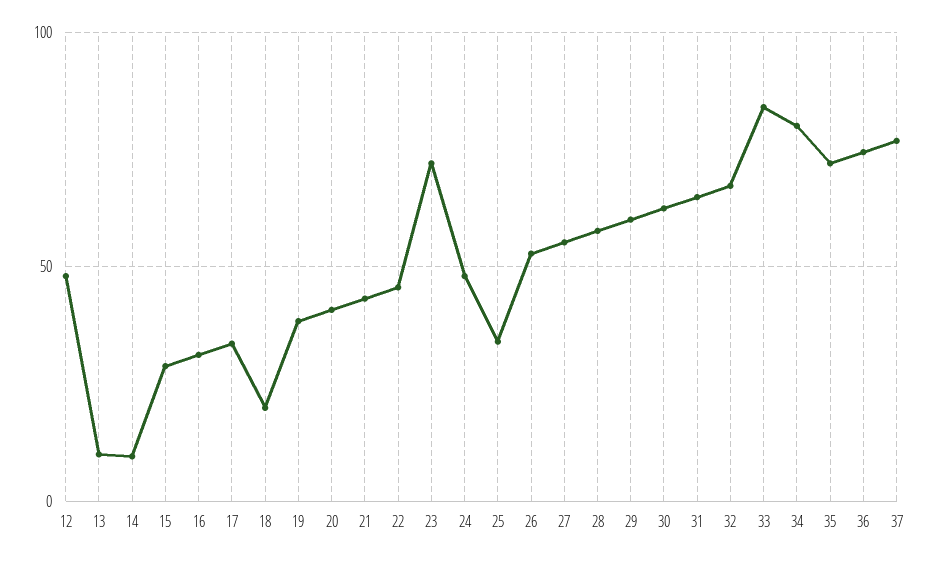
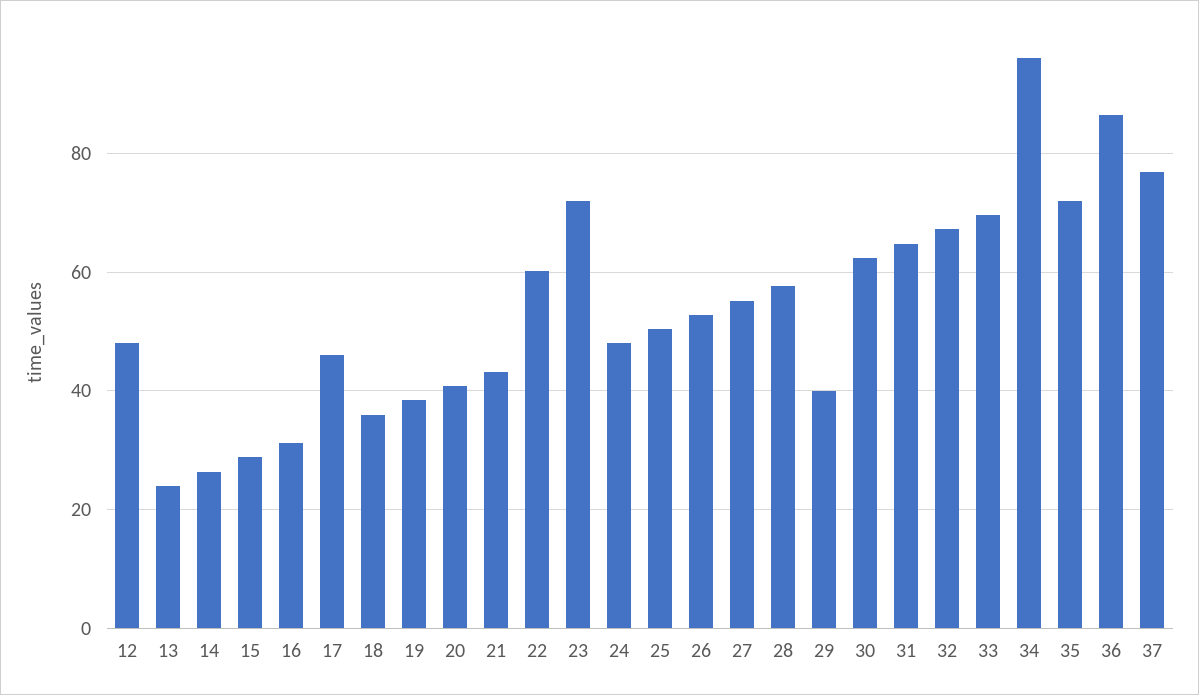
  {
    "12": 48,
-   "13": 10,
+   "13": 24,
-   "14": 10,
+   "14": 26,
    "15": 28,
    "16": 32,
-   "17": 35,
+   "17": 46,
-   "18": 20,
+   "18": 36,
    "19": 38,
    "20": 40,
    "21": 44,
-   "22": 45,
+   "22": 60,
    "23": 72,
    "24": 48,
-   "25": 35,
+   "25": 50,
    "26": 52,
    "27": 56,
    "28": 58,
-   "29": 60,
+   "29": 40,
    "30": 62,
    "31": 64,
    "32": 68,
-   "33": 85,
+   "33": 70,
-   "34": 80,
+   "34": 96,
    "35": 72,
-   "36": 75,
+   "36": 86,
    "37": 76
  }

